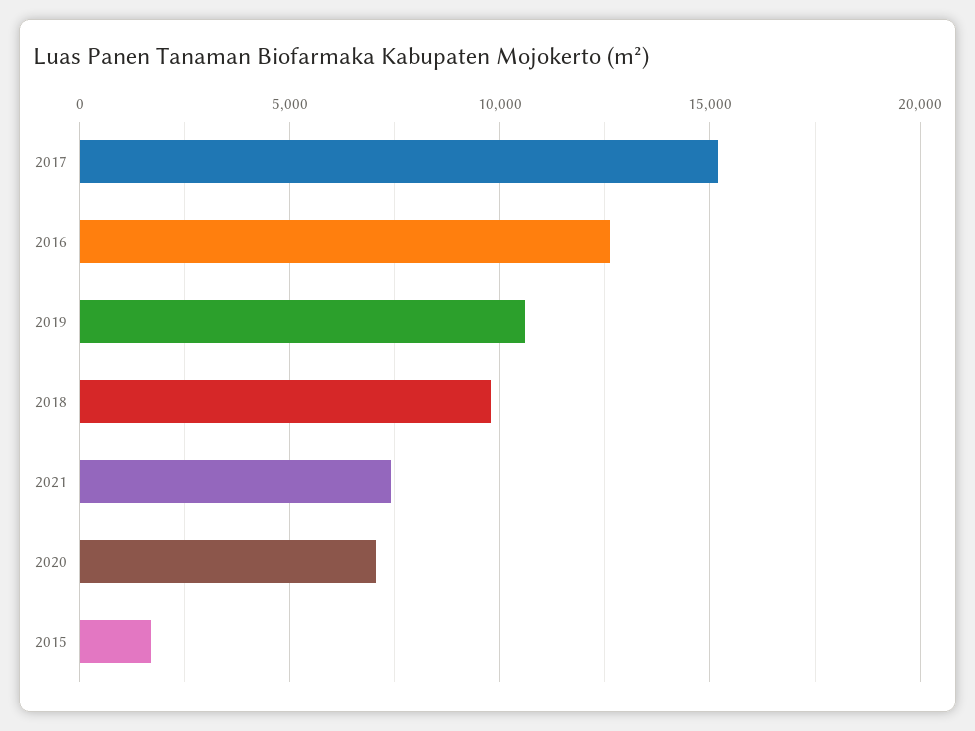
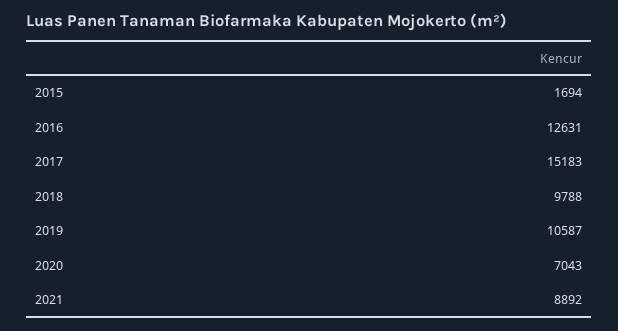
  {
    "2017": 15183,
    "2016": 12631,
    "2019": 10587,
    "2018": 9788,
-   "2021": 7500,
+   "2021": 8892,
    "2020": 7043,
    "2015": 1694
  }

